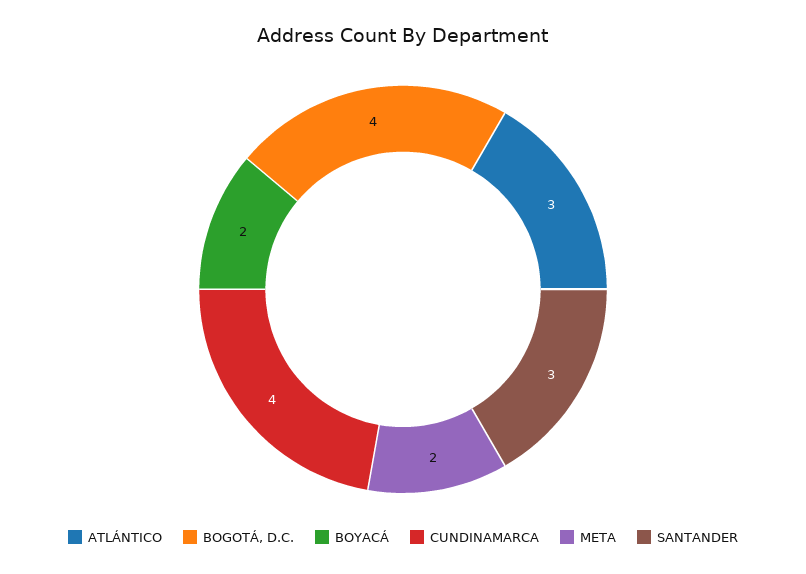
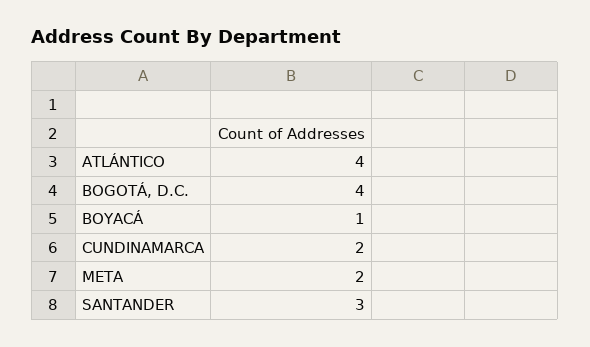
  {
-   "ATLÁNTICO": 3,
+   "ATLÁNTICO": 4,
    "BOGOTÁ, D.C.": 4,
-   "BOYACÁ": 2,
+   "BOYACÁ": 1,
-   "CUNDINAMARCA": 4,
+   "CUNDINAMARCA": 2,
    "META": 2,
    "SANTANDER": 3
  }

